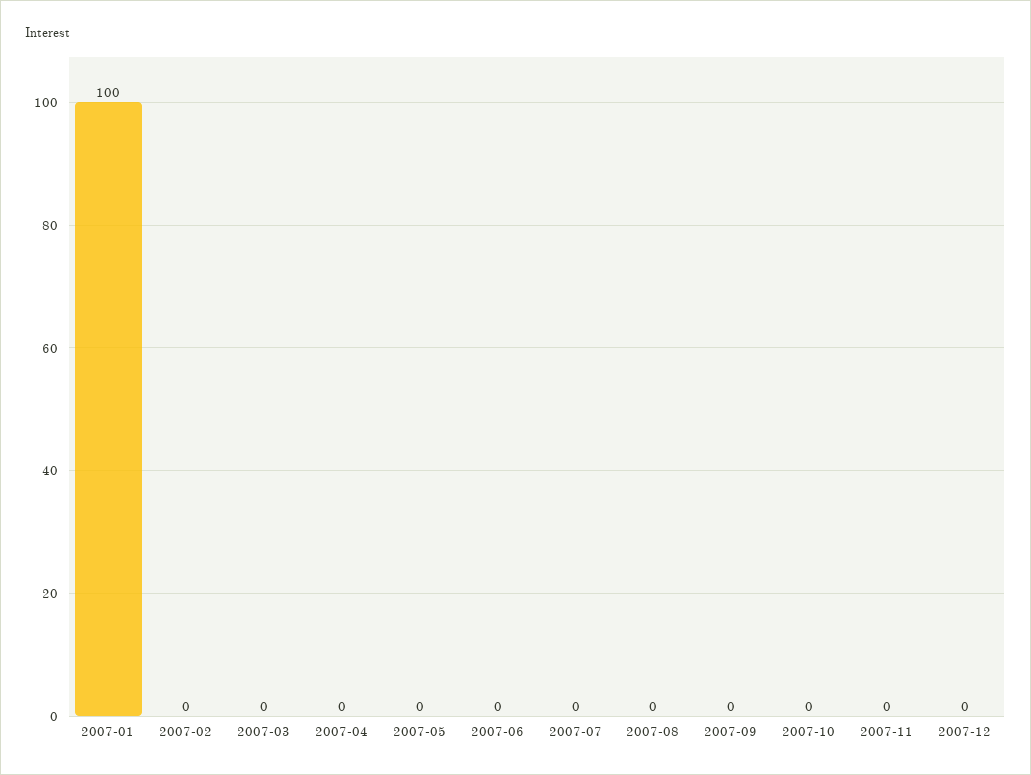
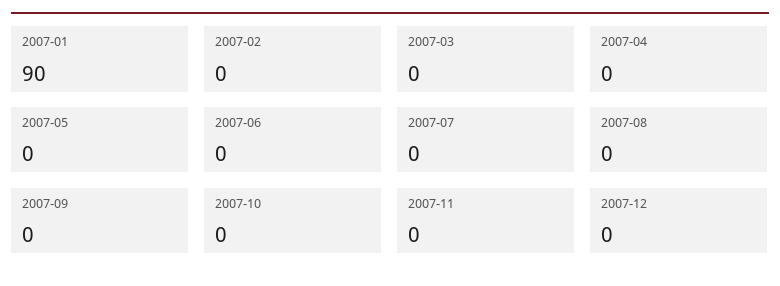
  {
-   "2007-01": 100,
+   "2007-01": 90,
    "2007-02": 0,
    "2007-03": 0,
    "2007-04": 0,
    "2007-05": 0,
    "2007-06": 0,
    "2007-07": 0,
    "2007-08": 0,
    "2007-09": 0,
    "2007-10": 0,
    "2007-11": 0,
    "2007-12": 0
  }

